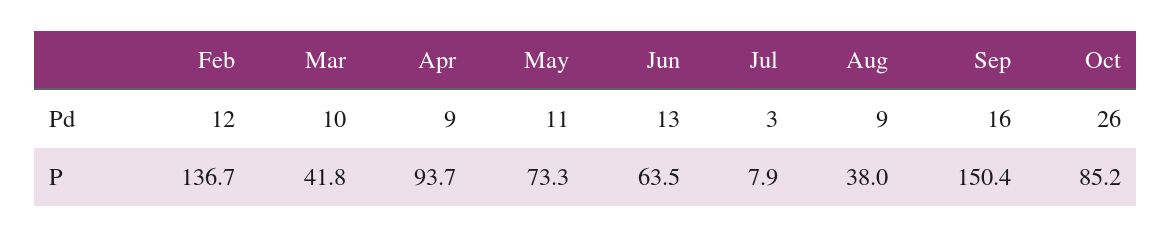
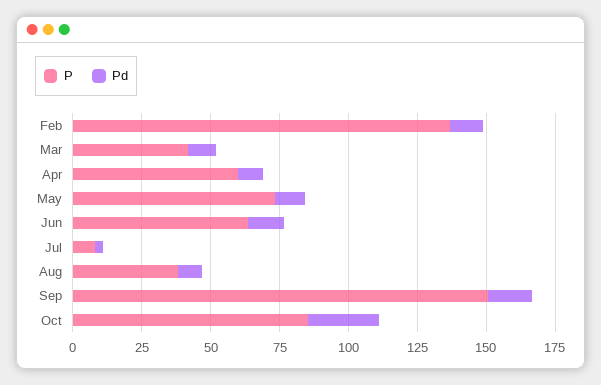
  {
    "Pd": {
      "Feb": 12,
      "Mar": 10,
      "Apr": 9,
      "May": 11,
      "Jun": 13,
      "Jul": 3,
      "Aug": 9,
      "Sep": 16,
      "Oct": 26
    },
    "P": {
      "Feb": 136.7,
      "Mar": 41.8,
-     "Apr": 93.7,
+     "Apr": 60,
      "May": 73.3,
      "Jun": 63.5,
      "Jul": 7.9,
      "Aug": 38,
      "Sep": 150.4,
      "Oct": 85.2
    }
  }

